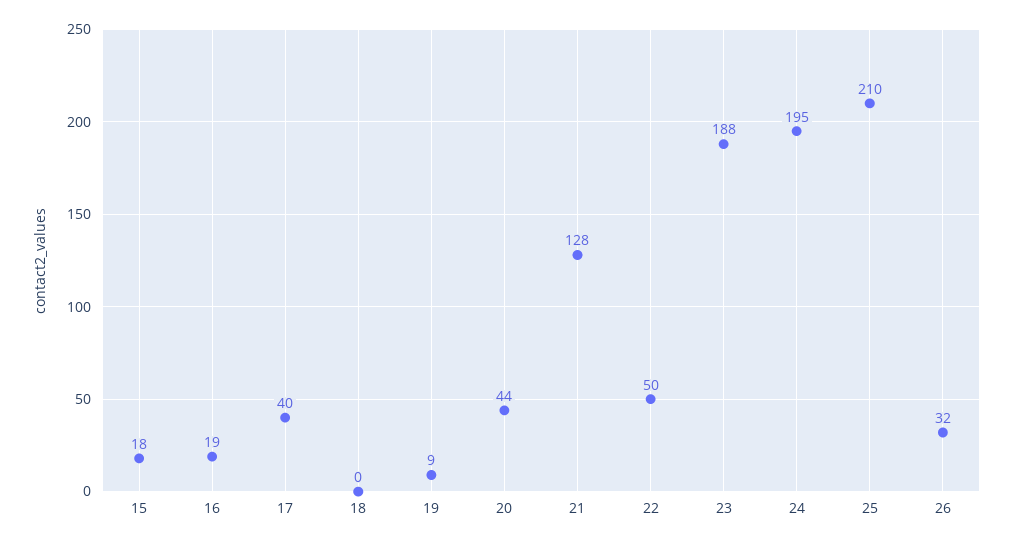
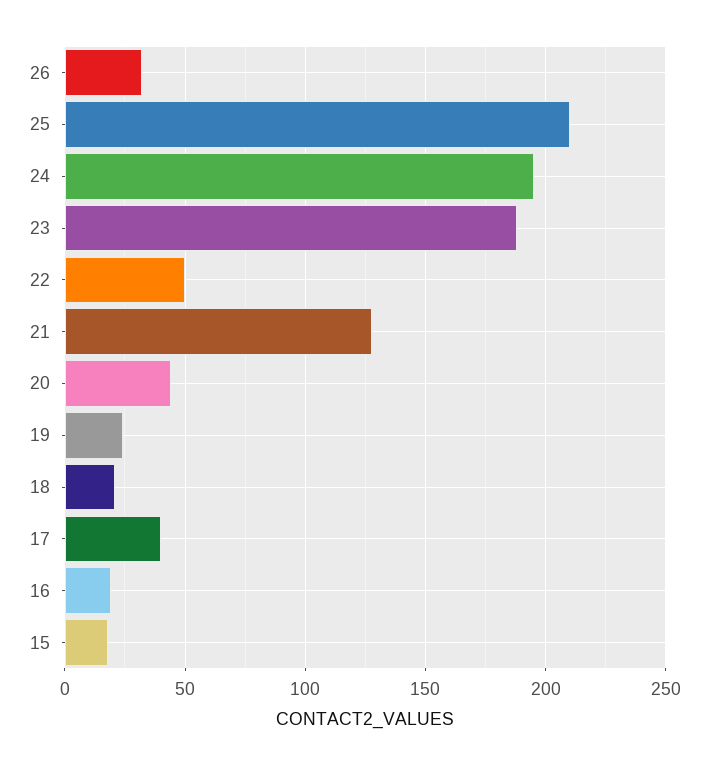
  {
    "15": 18,
    "16": 19,
    "17": 40,
-   "18": 0,
+   "18": 20,
-   "19": 9,
+   "19": 25,
    "20": 44,
    "21": 128,
    "22": 50,
    "23": 188,
    "24": 195,
    "25": 210,
    "26": 32
  }

